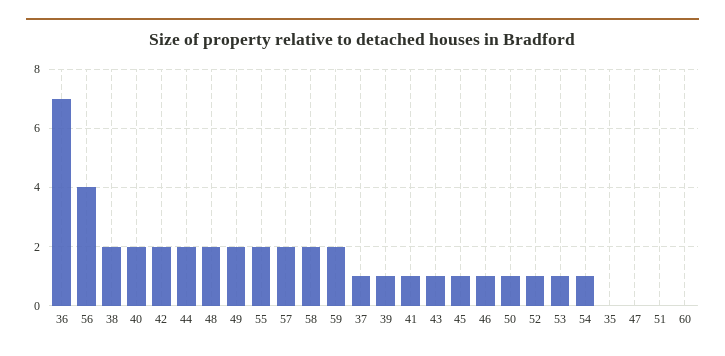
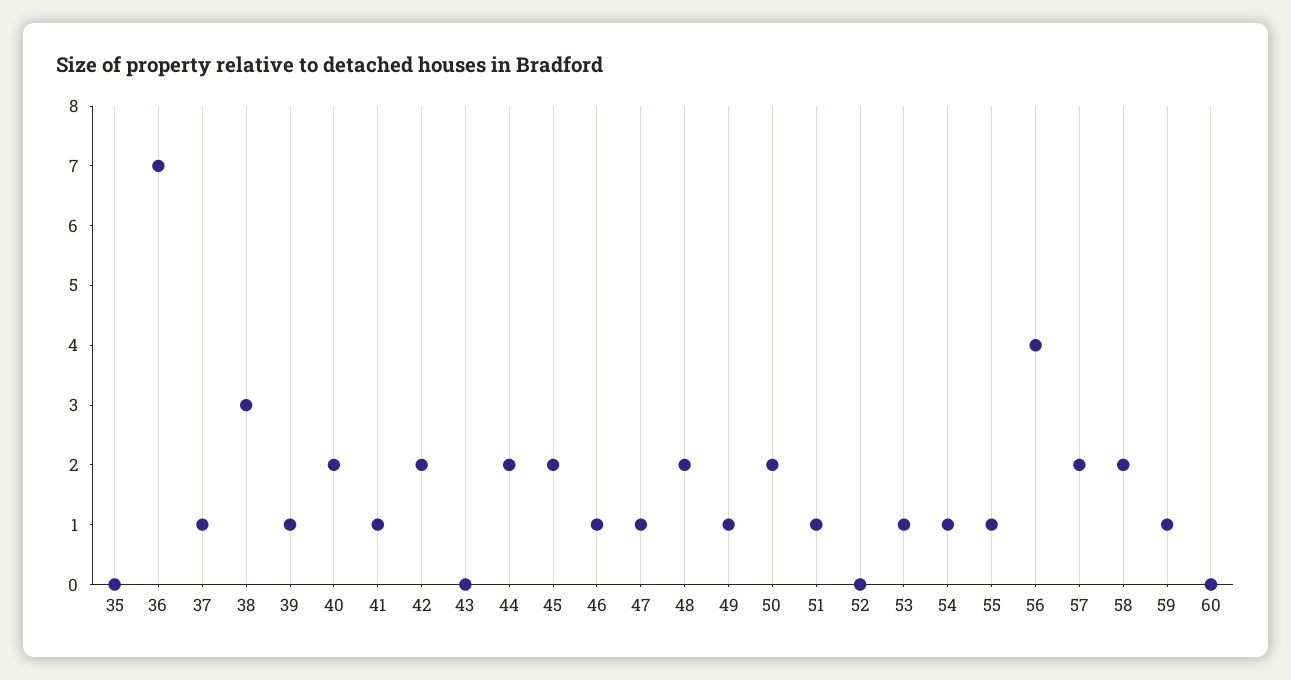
  {
    "36": 7,
    "56": 4,
-   "38": 2,
+   "38": 3,
    "40": 2,
    "42": 2,
    "44": 2,
    "48": 2,
-   "49": 2,
+   "49": 1,
-   "55": 2,
+   "55": 1,
    "57": 2,
    "58": 2,
-   "59": 2,
+   "59": 1,
    "37": 1,
    "39": 1,
    "41": 1,
-   "43": 1,
+   "43": 0,
-   "45": 1,
+   "45": 2,
    "46": 1,
-   "50": 1,
+   "50": 2,
-   "52": 1,
+   "52": 0,
    "53": 1,
    "54": 1,
    "35": 0,
-   "47": 0,
+   "47": 1,
-   "51": 0,
+   "51": 1,
    "60": 0
  }

